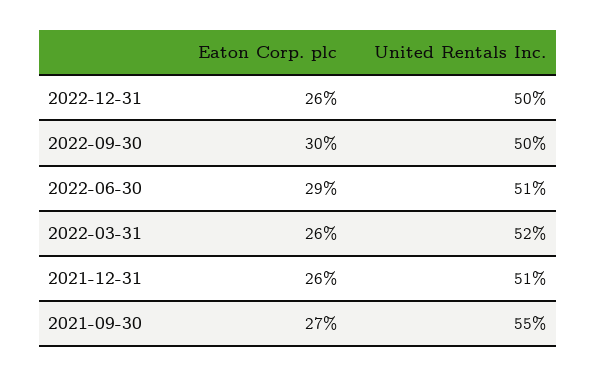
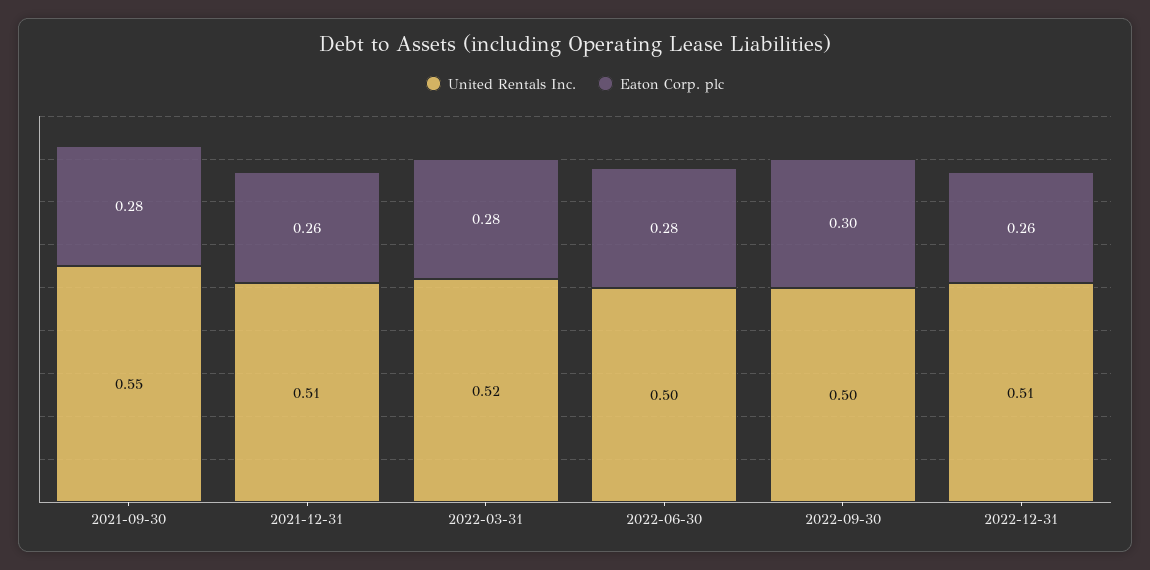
  {
    "Eaton Corp. plc": {
      "2022-12-31": 0.26,
      "2022-09-30": 0.3,
-     "2022-06-30": 0.29,
+     "2022-06-30": 0.28,
-     "2022-03-31": 0.26,
+     "2022-03-31": 0.28,
      "2021-12-31": 0.26,
-     "2021-09-30": 0.27
+     "2021-09-30": 0.28
    },
    "United Rentals Inc.": {
-     "2022-12-31": 0.5,
+     "2022-12-31": 0.51,
      "2022-09-30": 0.5,
-     "2022-06-30": 0.51,
+     "2022-06-30": 0.5,
      "2022-03-31": 0.52,
      "2021-12-31": 0.51,
      "2021-09-30": 0.55
    }
  }

